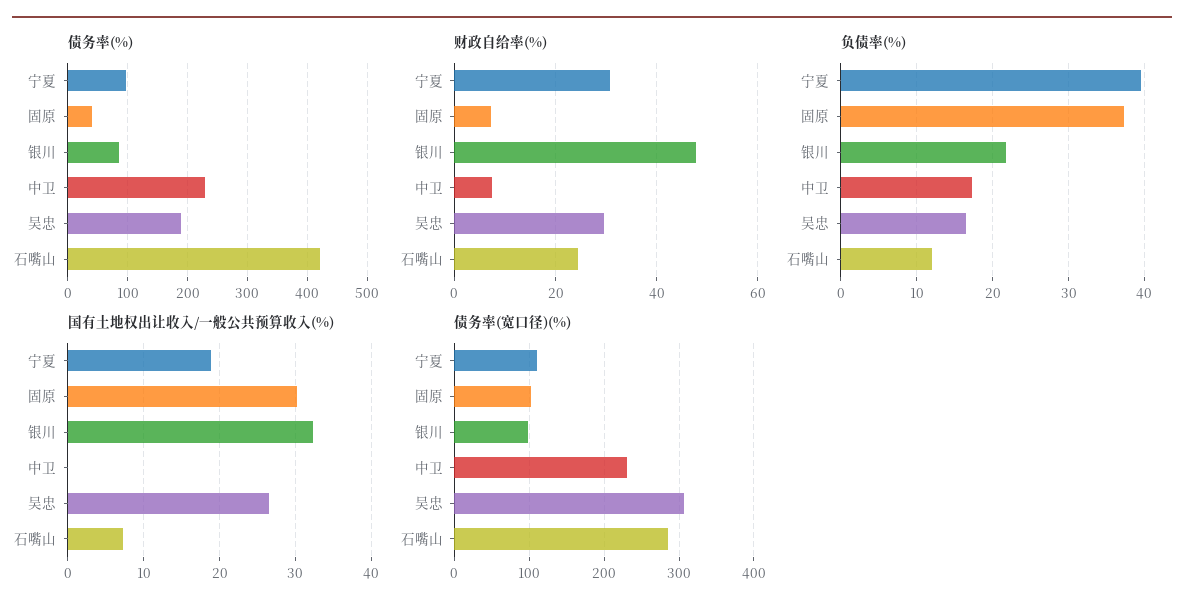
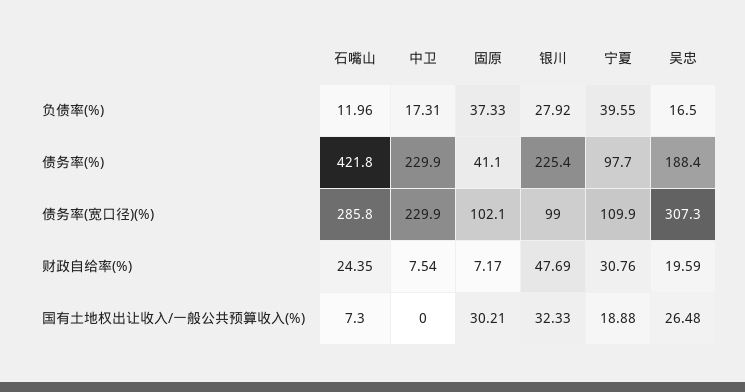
  {
    "债务率(%)": {
      "宁夏": 97.7,
      "固原": 41.1,
-     "银川": 80,
+     "银川": 225.4,
      "中卫": 229.9,
      "吴忠": 188.4,
      "石嘴山": 421.8
    },
    "财政自给率(%)": {
      "宁夏": 30.76,
      "固原": 7.17,
      "银川": 47.69,
      "中卫": 7.54,
-     "吴忠": 30,
+     "吴忠": 19.59,
      "石嘴山": 24.35
    },
    "负债率(%)": {
      "宁夏": 39.55,
      "固原": 37.33,
-     "银川": 22,
+     "银川": 27.92,
      "中卫": 17.31,
      "吴忠": 16.5,
      "石嘴山": 11.96
    },
    "国有土地权出让收入/一般公共预算收入(%)": {
      "宁夏": 18.88,
      "固原": 30.21,
      "银川": 32.33,
      "中卫": 0,
      "吴忠": 26.48,
      "石嘴山": 7.3
    },
    "债务率(宽口径)(%)": {
      "宁夏": 109.9,
      "固原": 102.1,
      "银川": 99,
      "中卫": 229.9,
      "吴忠": 307.3,
      "石嘴山": 285.8
    }
  }

